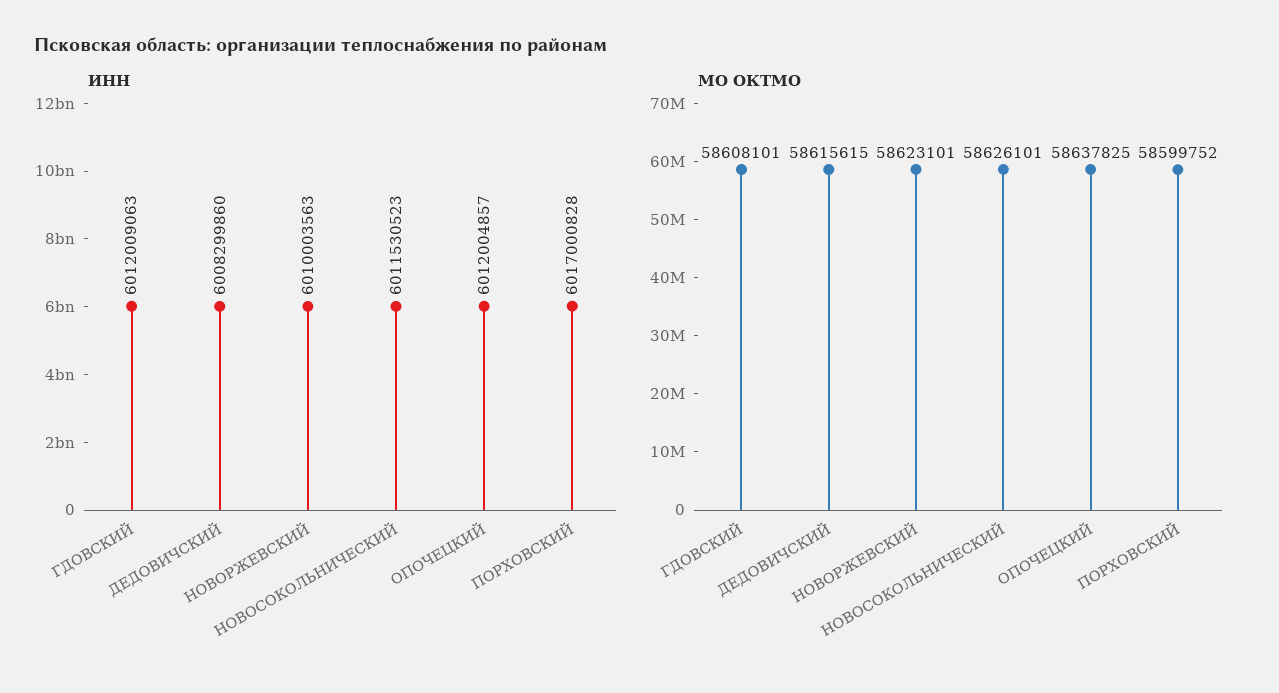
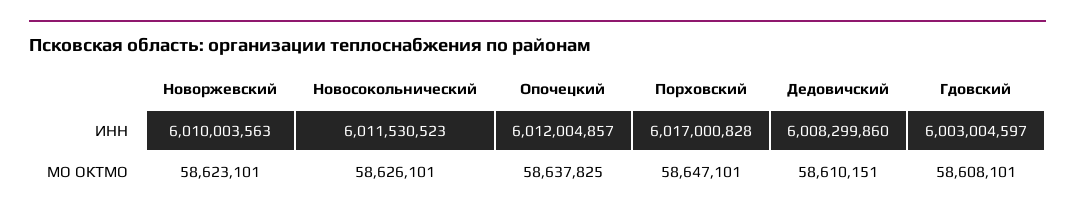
  {
    "ИНН": {
-     "ГДОВСКИЙ": 6012009063,
+     "ГДОВСКИЙ": 6003004597,
      "ДЕДОВИЧСКИЙ": 6008299860,
      "НОВОРЖЕВСКИЙ": 6010003563,
      "НОВОСОКОЛЬНИЧЕСКИЙ": 6011530523,
      "ОПОЧЕЦКИЙ": 6012004857,
      "ПОРХОВСКИЙ": 6017000828
    },
    "МО ОКТМО": {
      "ГДОВСКИЙ": 58608101,
-     "ДЕДОВИЧСКИЙ": 58615615,
+     "ДЕДОВИЧСКИЙ": 58610151,
      "НОВОРЖЕВСКИЙ": 58623101,
      "НОВОСОКОЛЬНИЧЕСКИЙ": 58626101,
      "ОПОЧЕЦКИЙ": 58637825,
-     "ПОРХОВСКИЙ": 58599752
+     "ПОРХОВСКИЙ": 58647101
    }
  }

